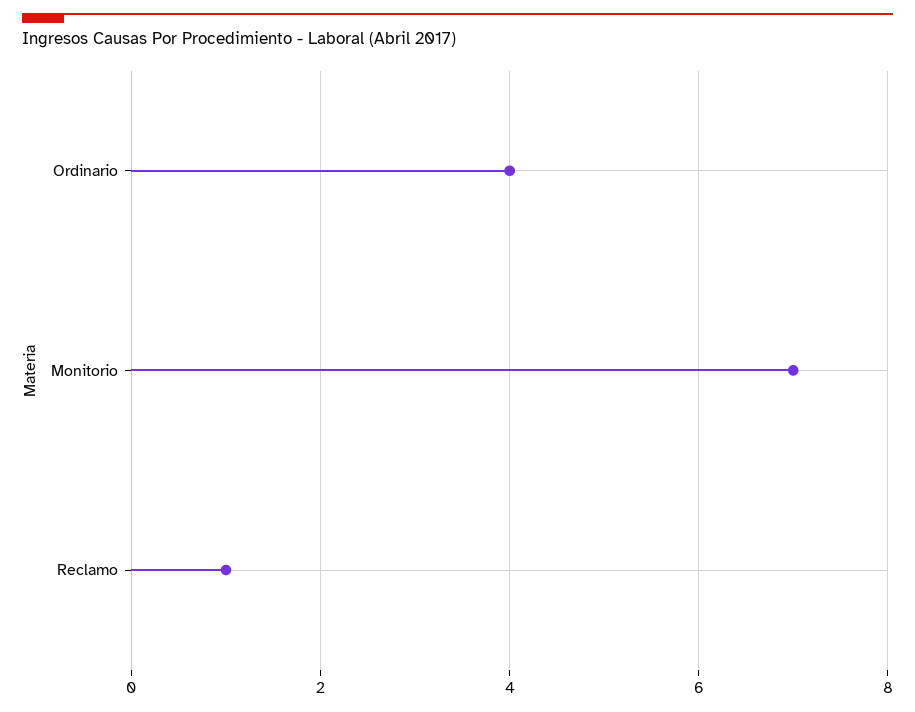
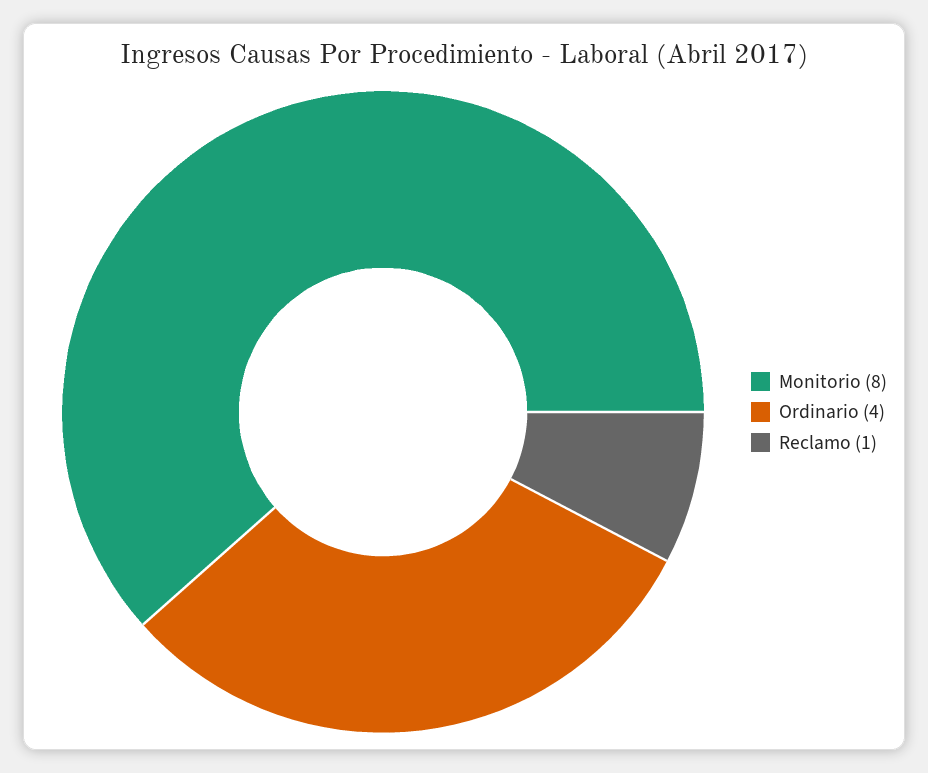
  {
    "Ordinario": 4,
-   "Monitorio": 7,
+   "Monitorio": 8,
    "Reclamo": 1
  }

